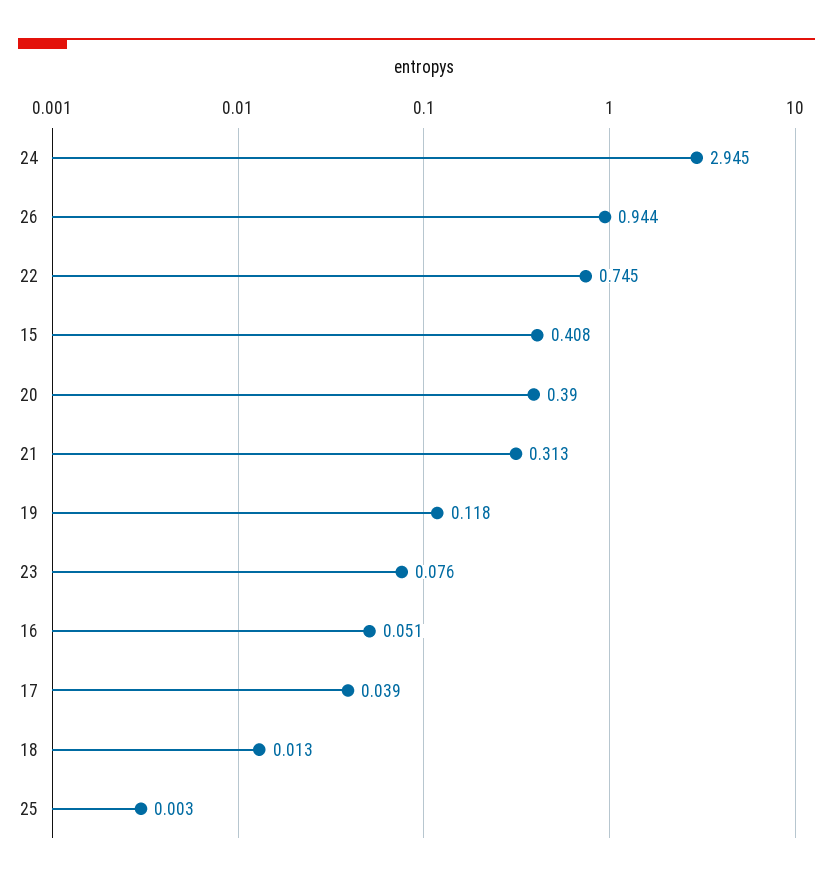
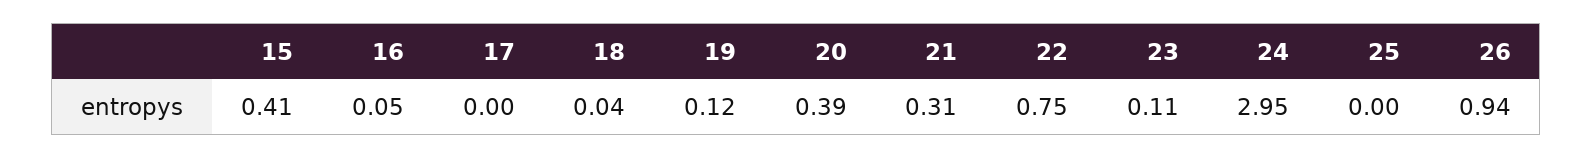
  {
    "24": 2.945,
    "26": 0.944,
    "22": 0.745,
    "15": 0.408,
    "20": 0.39,
    "21": 0.313,
    "19": 0.118,
-   "23": 0.076,
+   "23": 0.11,
    "16": 0.051,
-   "17": 0.039,
+   "17": 0,
-   "18": 0.013,
+   "18": 0.04,
    "25": 0.003
  }

